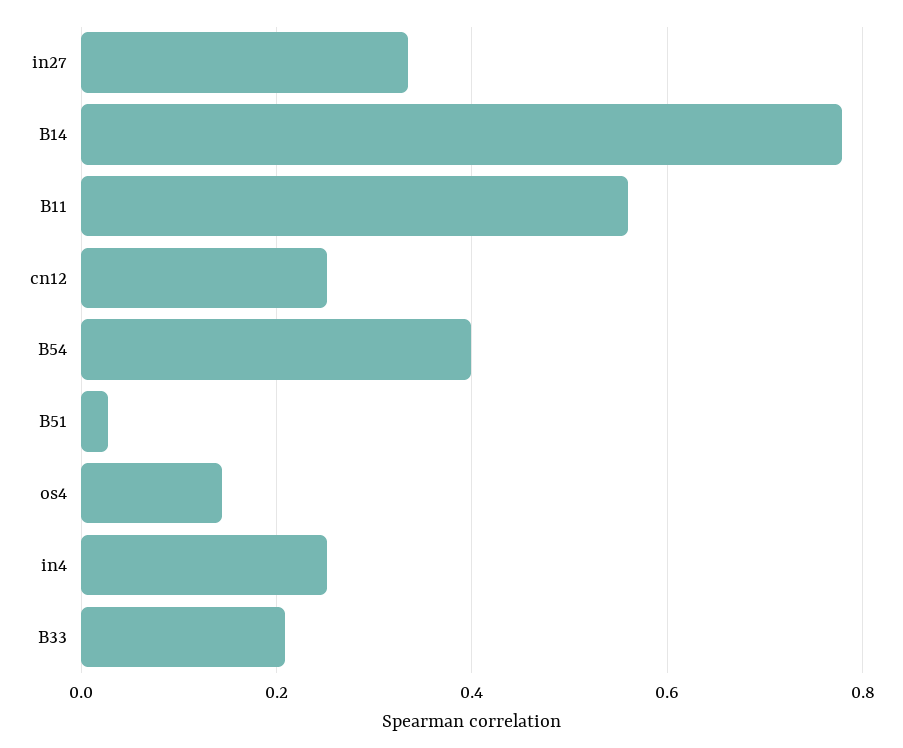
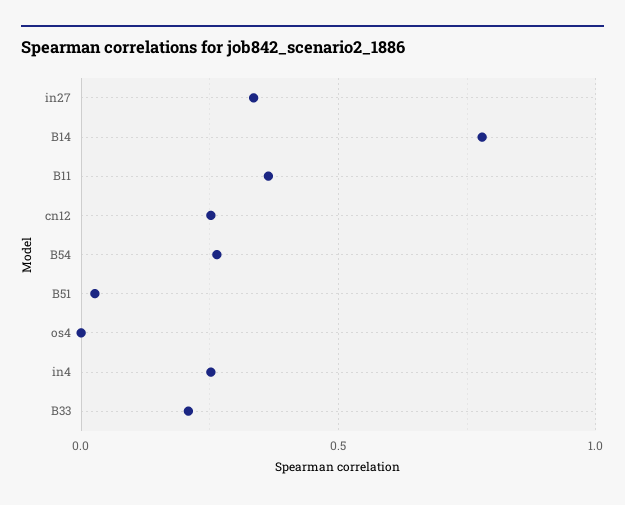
  {
    "in27": 0.34,
    "B14": 0.78,
-   "B11": 0.56,
+   "B11": 0.35,
    "cn12": 0.26,
-   "B54": 0.4,
+   "B54": 0.25,
    "B51": 0.02,
-   "os4": 0.14,
+   "os4": 0,
    "in4": 0.26,
    "B33": 0.2
  }

